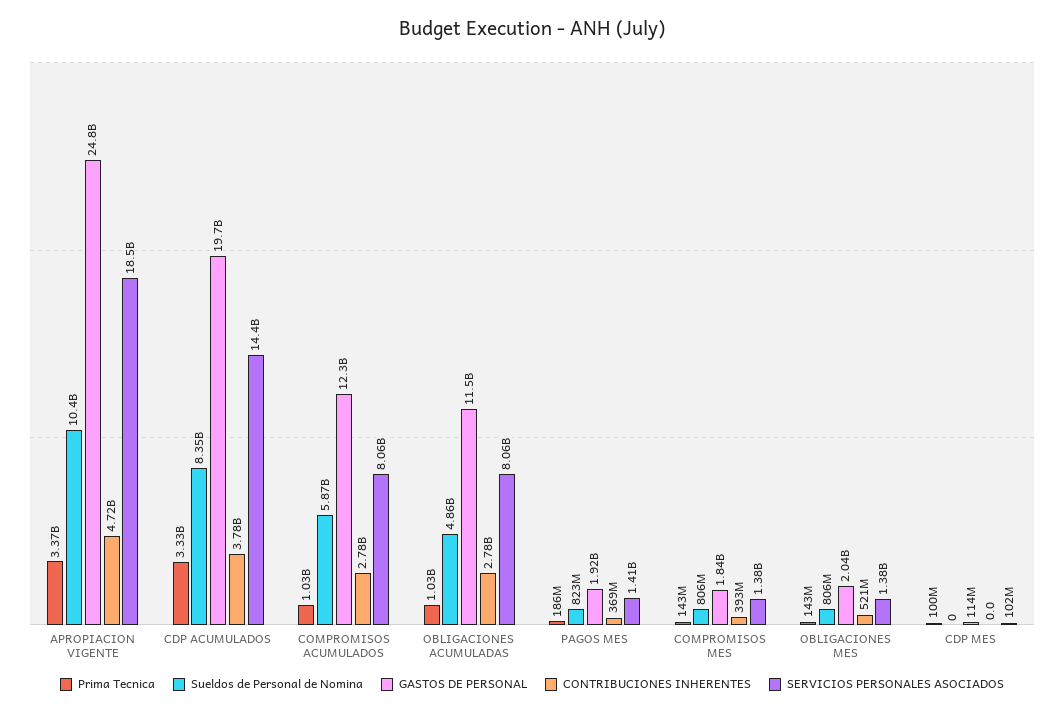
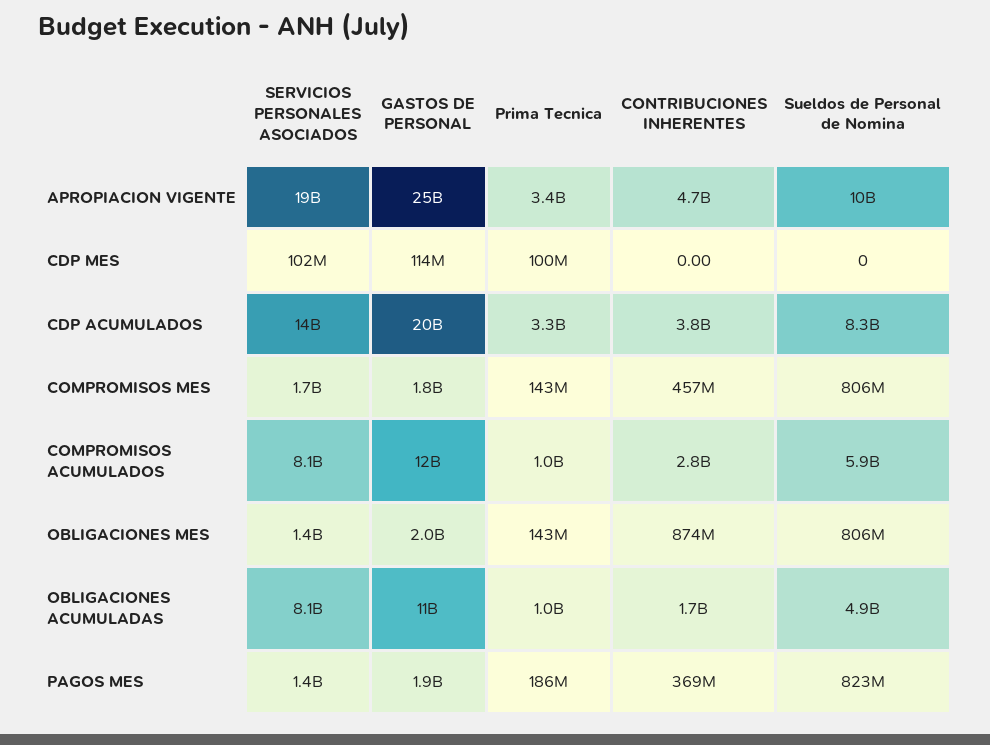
  {
    "Prima Tecnica": {
      "APROPIACION VIGENTE": 3370000000,
      "CDP ACUMULADOS": 3330000000,
      "COMPROMISOS ACUMULADOS": 1030000000,
      "OBLIGACIONES ACUMULADAS": 1030000000,
      "PAGOS MES": 186000000,
      "COMPROMISOS MES": 143000000,
      "OBLIGACIONES MES": 143000000,
      "CDP MES": 100000000
    },
    "Sueldos de Personal de Nomina": {
      "APROPIACION VIGENTE": 10400000000,
      "CDP ACUMULADOS": 8350000000,
      "COMPROMISOS ACUMULADOS": 5870000000,
      "OBLIGACIONES ACUMULADAS": 4860000000,
      "PAGOS MES": 823000000,
      "COMPROMISOS MES": 806000000,
      "OBLIGACIONES MES": 806000000,
      "CDP MES": 0
    },
    "GASTOS DE PERSONAL": {
      "APROPIACION VIGENTE": 24800000000,
      "CDP ACUMULADOS": 19700000000,
      "COMPROMISOS ACUMULADOS": 12300000000,
      "OBLIGACIONES ACUMULADAS": 11500000000,
      "PAGOS MES": 1920000000,
      "COMPROMISOS MES": 1840000000,
      "OBLIGACIONES MES": 2040000000,
      "CDP MES": 114000000
    },
    "CONTRIBUCIONES INHERENTES": {
      "APROPIACION VIGENTE": 4720000000,
      "CDP ACUMULADOS": 3780000000,
      "COMPROMISOS ACUMULADOS": 2780000000,
-     "OBLIGACIONES ACUMULADAS": 2780000000,
+     "OBLIGACIONES ACUMULADAS": 1700000000,
      "PAGOS MES": 369000000,
-     "COMPROMISOS MES": 393000000,
+     "COMPROMISOS MES": 457000000,
-     "OBLIGACIONES MES": 521000000,
+     "OBLIGACIONES MES": 874000000,
      "CDP MES": 0
    },
    "SERVICIOS PERSONALES ASOCIADOS": {
      "APROPIACION VIGENTE": 18500000000,
      "CDP ACUMULADOS": 14400000000,
      "COMPROMISOS ACUMULADOS": 8060000000,
      "OBLIGACIONES ACUMULADAS": 8060000000,
      "PAGOS MES": 1410000000,
-     "COMPROMISOS MES": 1380000000,
+     "COMPROMISOS MES": 1700000000,
      "OBLIGACIONES MES": 1380000000,
      "CDP MES": 102000000
    }
  }

